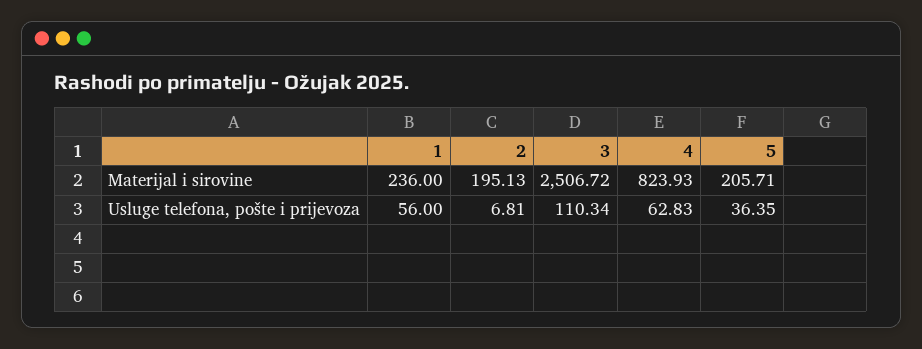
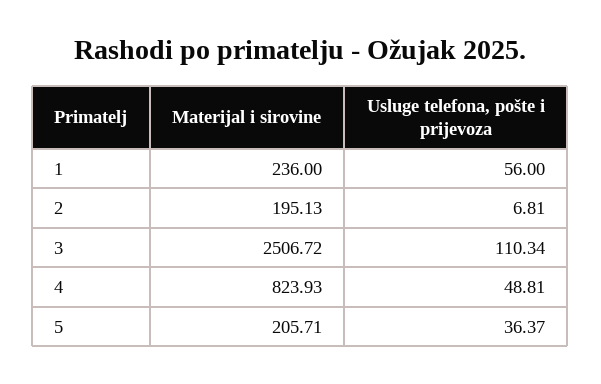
  {
    "1": {
      "Materijal i sirovine": 236,
      "Usluge telefona, pošte i prijevoza": 56
    },
    "2": {
      "Materijal i sirovine": 195.13,
      "Usluge telefona, pošte i prijevoza": 6.81
    },
    "3": {
      "Materijal i sirovine": 2506.72,
      "Usluge telefona, pošte i prijevoza": 110.34
    },
    "4": {
      "Materijal i sirovine": 823.93,
-     "Usluge telefona, pošte i prijevoza": 62.83
+     "Usluge telefona, pošte i prijevoza": 48.81
    },
    "5": {
      "Materijal i sirovine": 205.71,
-     "Usluge telefona, pošte i prijevoza": 36.35
+     "Usluge telefona, pošte i prijevoza": 36.37
    }
  }

